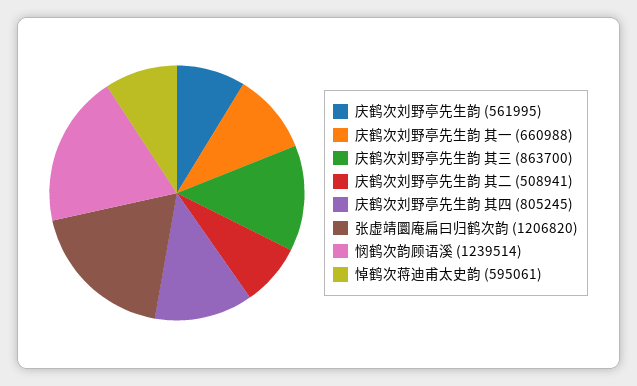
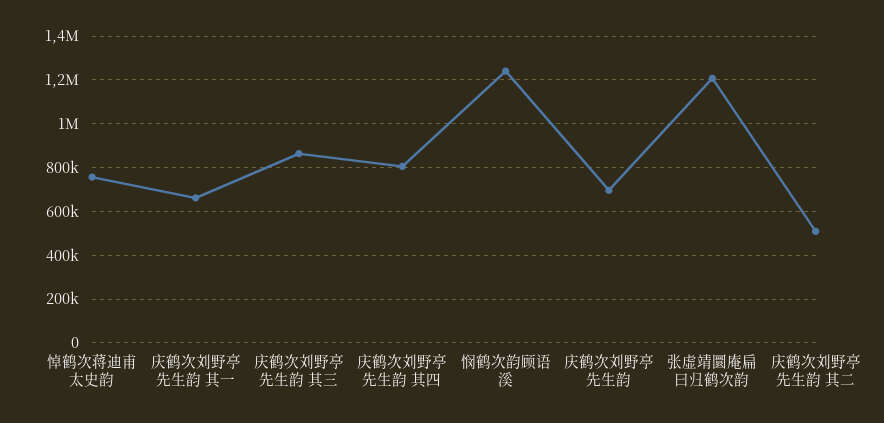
  {
-   "庆鹤次刘野亭先生韵": 561995,
+   "庆鹤次刘野亭先生韵": 700000,
    "庆鹤次刘野亭先生韵 其一": 660988,
    "庆鹤次刘野亭先生韵 其三": 863700,
    "庆鹤次刘野亭先生韵 其二": 508941,
    "庆鹤次刘野亭先生韵 其四": 805245,
    "张虚靖圜庵扁曰归鹤次韵": 1206820,
    "悯鹤次韵顾语溪": 1239514,
-   "悼鹤次蒋迪甫太史韵": 595061
+   "悼鹤次蒋迪甫太史韵": 750000
  }

